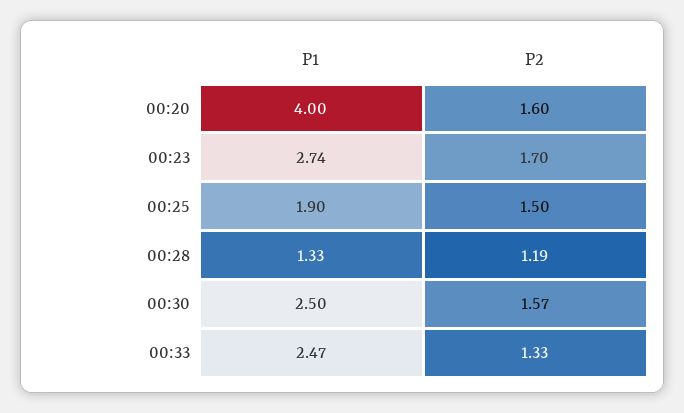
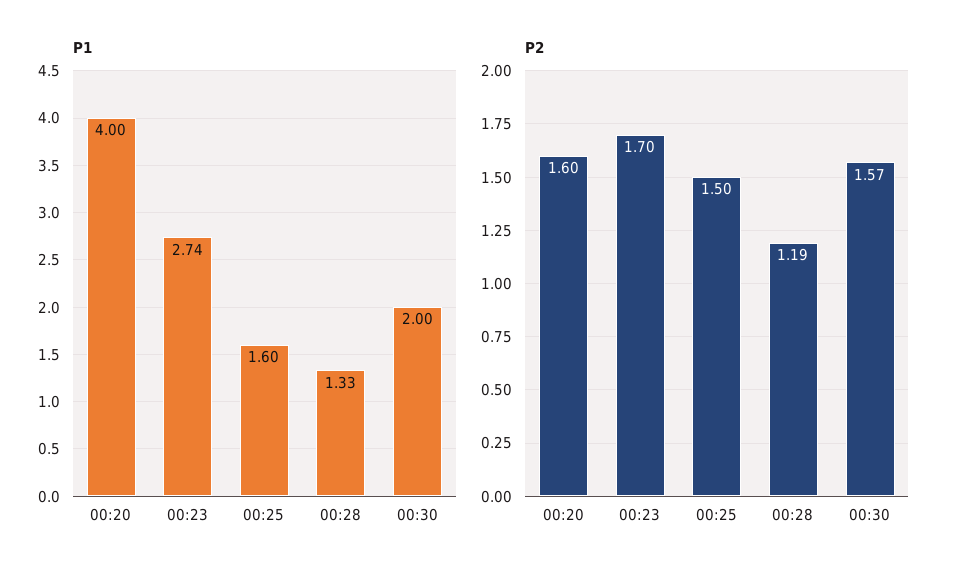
  {
    "P1": {
      "00:20": 4,
      "00:23": 2.74,
-     "00:25": 1.9,
+     "00:25": 1.6,
      "00:28": 1.33,
-     "00:30": 2.5,
+     "00:30": 2
-     "00:33": 2.47
    },
    "P2": {
      "00:20": 1.6,
      "00:23": 1.7,
      "00:25": 1.5,
      "00:28": 1.19,
-     "00:30": 1.57,
+     "00:30": 1.57
-     "00:33": 1.33
    }
  }

